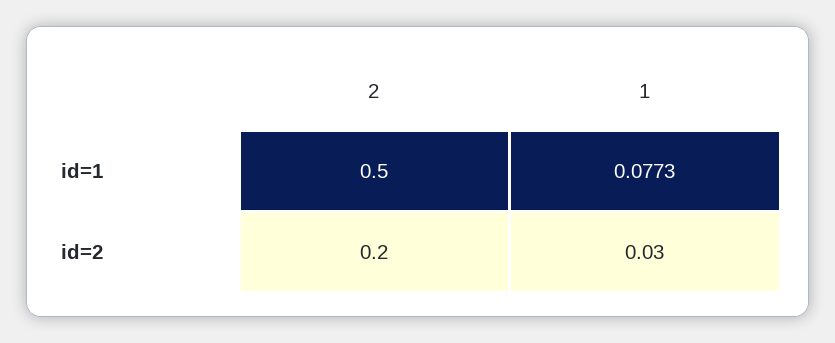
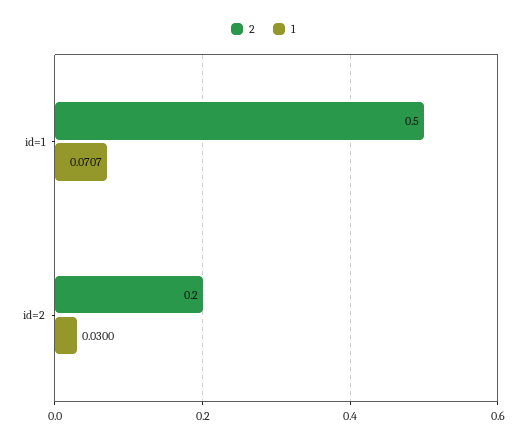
  {
    "2": {
      "id=1": 0.5,
      "id=2": 0.2
    },
    "1": {
-     "id=1": 0.0773,
+     "id=1": 0.0707,
      "id=2": 0.03
    }
  }

